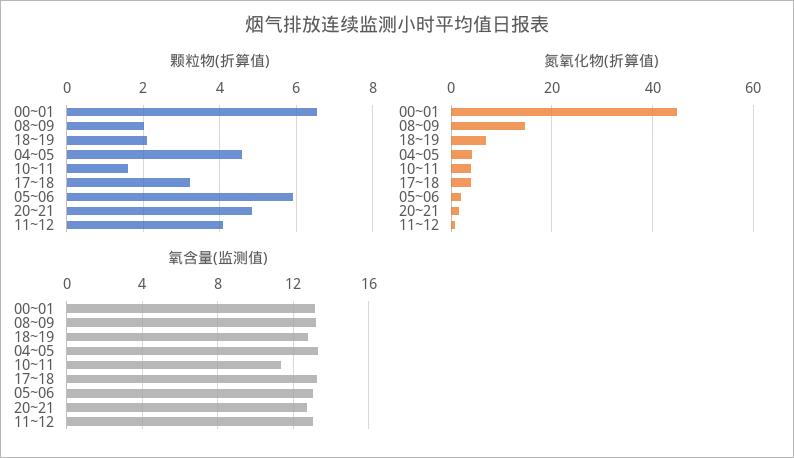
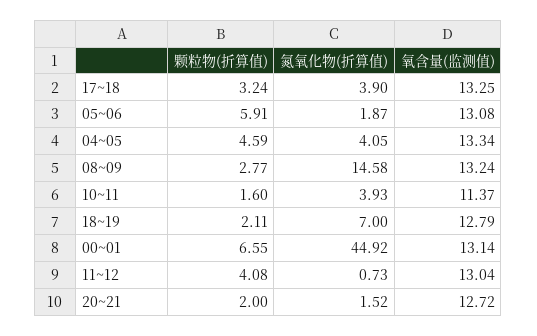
  {
    "颗粒物(折算值)": {
      "00~01": 6.55,
-     "08~09": 2,
+     "08~09": 2.77,
      "18~19": 2.11,
      "04~05": 4.59,
      "10~11": 1.6,
      "17~18": 3.24,
      "05~06": 5.91,
-     "20~21": 4.8,
+     "20~21": 2,
      "11~12": 4.08
    },
    "氮氧化物(折算值)": {
      "00~01": 44.92,
      "08~09": 14.58,
      "18~19": 7,
      "04~05": 4.05,
      "10~11": 3.93,
      "17~18": 3.9,
      "05~06": 1.87,
      "20~21": 1.52,
      "11~12": 0.73
    },
    "氧含量(监测值)": {
      "00~01": 13.14,
      "08~09": 13.24,
      "18~19": 12.79,
      "04~05": 13.34,
      "10~11": 11.37,
      "17~18": 13.25,
      "05~06": 13.08,
      "20~21": 12.72,
      "11~12": 13.04
    }
  }

